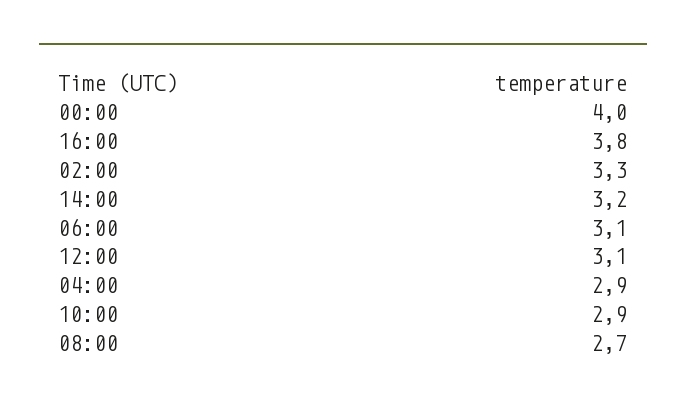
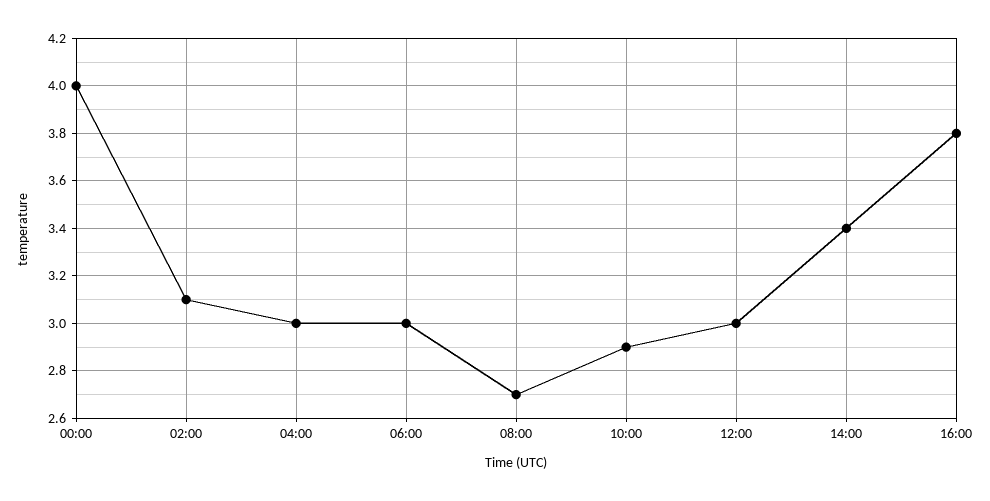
  {
    "00:00": 4,
    "16:00": 3.8,
-   "02:00": 3.3,
+   "02:00": 3.1,
-   "14:00": 3.2,
+   "14:00": 3.4,
-   "06:00": 3.1,
+   "06:00": 3,
-   "12:00": 3.1,
+   "12:00": 3,
-   "04:00": 2.9,
+   "04:00": 3,
    "10:00": 2.9,
    "08:00": 2.7
  }

